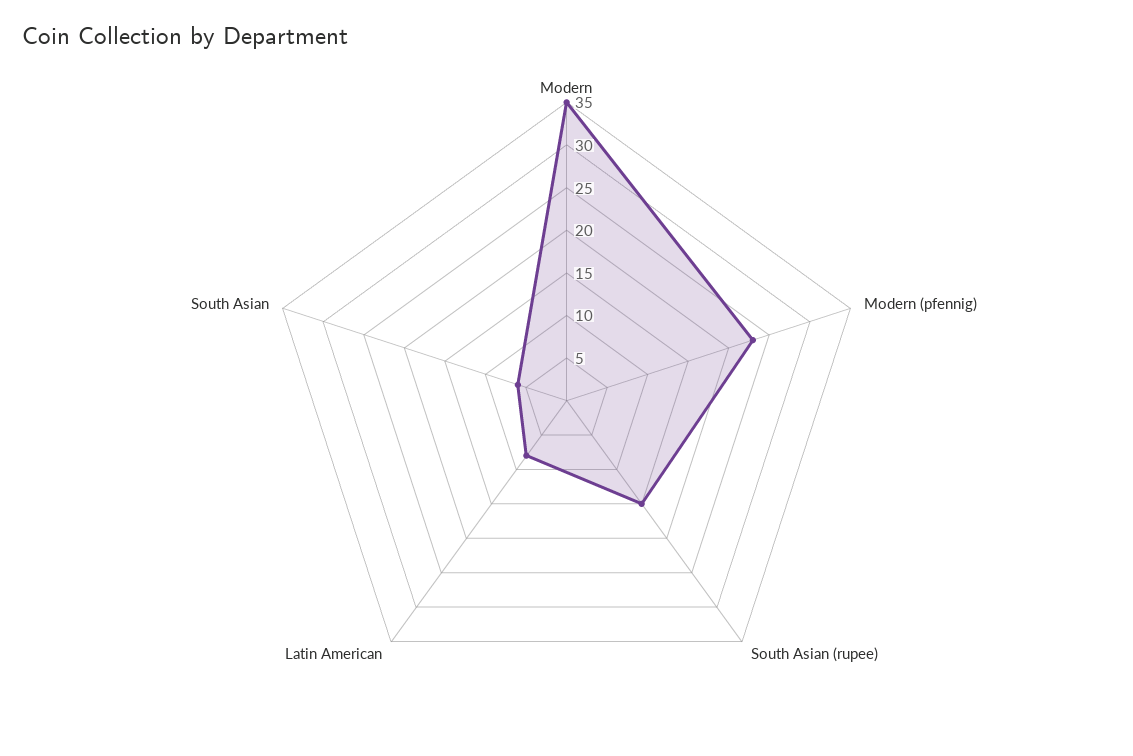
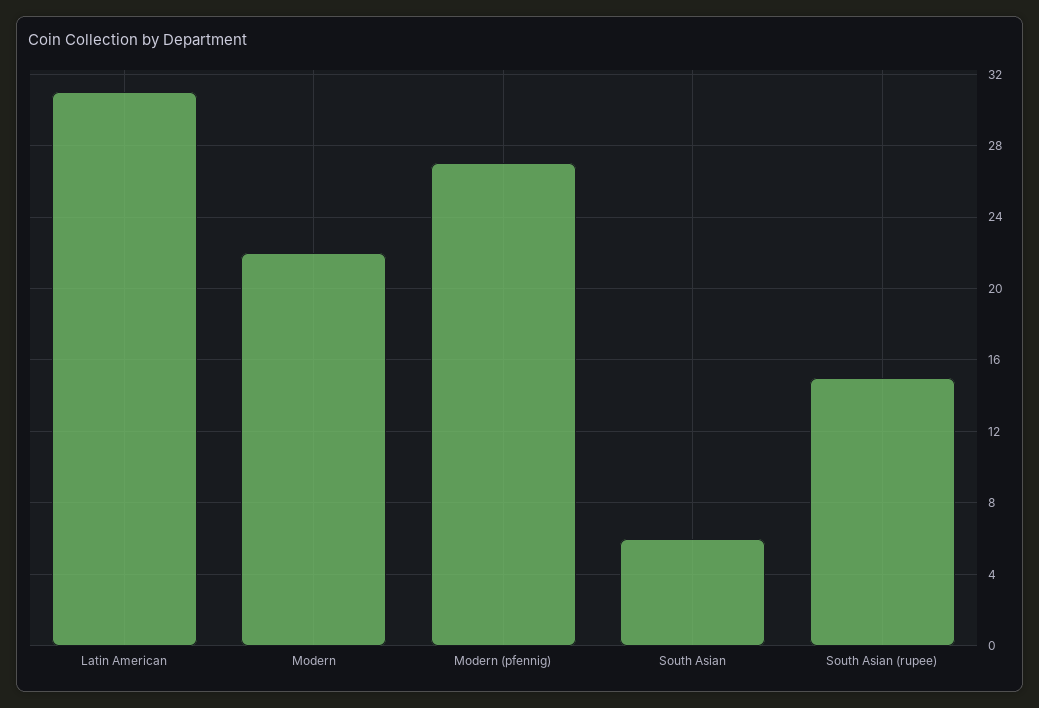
  {
-   "Modern": 35,
+   "Modern": 22,
-   "Modern (pfennig)": 23,
+   "Modern (pfennig)": 27,
    "South Asian (rupee)": 15,
-   "Latin American": 8,
+   "Latin American": 31,
    "South Asian": 6
  }

